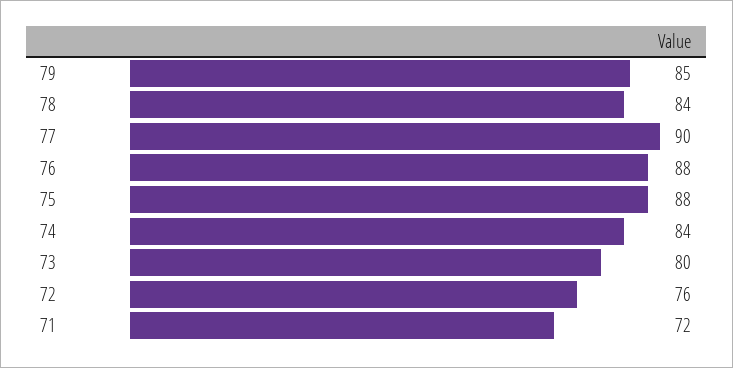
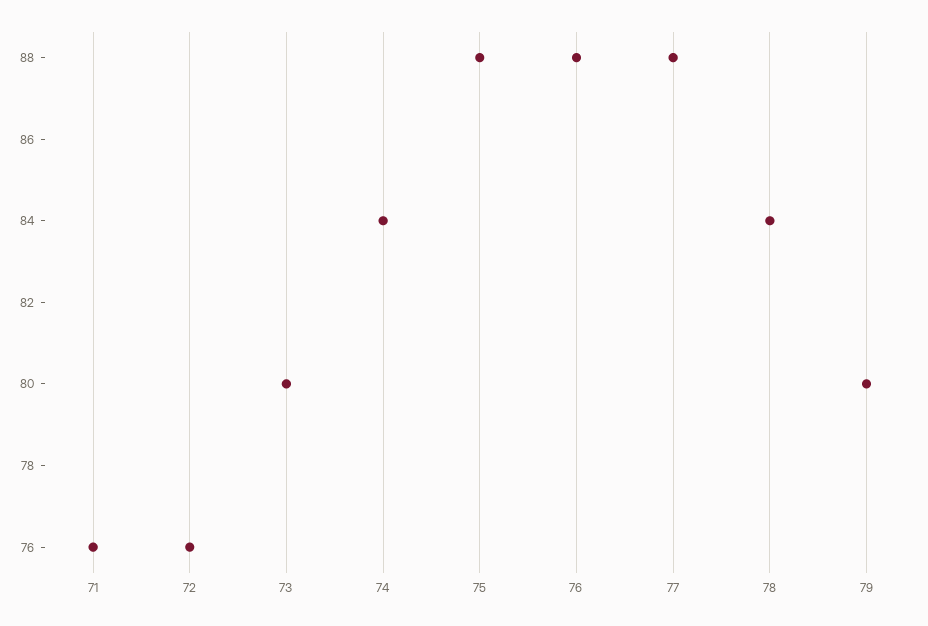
  {
-   "79": 85,
+   "79": 80,
    "78": 84,
-   "77": 90,
+   "77": 88,
    "76": 88,
    "75": 88,
    "74": 84,
    "73": 80,
    "72": 76,
-   "71": 72
+   "71": 76
  }

